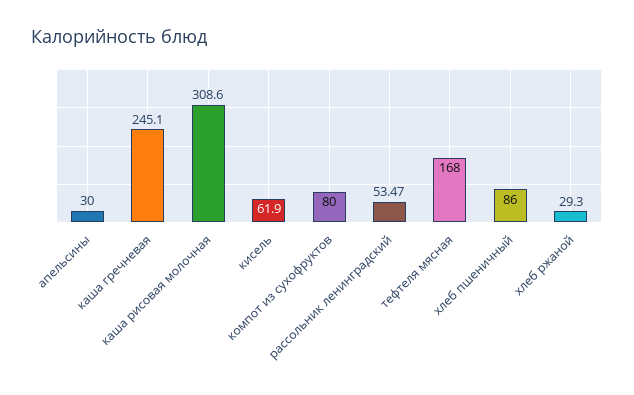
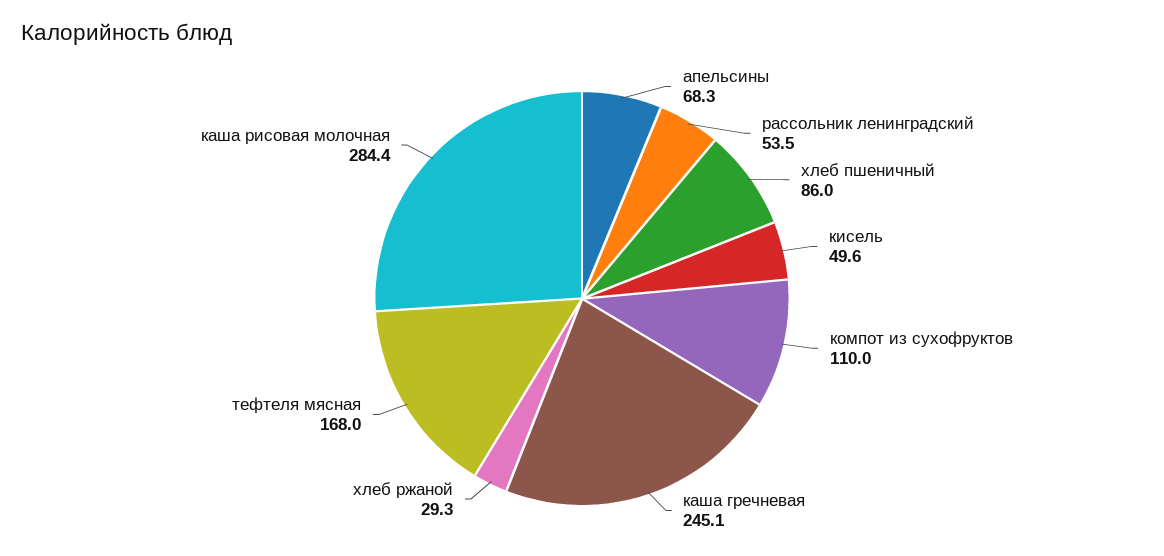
  {
-   "апельсины": 30,
+   "апельсины": 68.3,
    "каша гречневая": 245.1,
-   "каша рисовая молочная": 308.6,
+   "каша рисовая молочная": 284.4,
-   "кисель": 61.9,
+   "кисель": 49.6,
-   "компот из сухофруктов": 80,
+   "компот из сухофруктов": 110,
    "рассольник ленинградский": 53.47,
    "тефтеля мясная": 168,
    "хлеб пшеничный": 86,
    "хлеб ржаной": 29.3
  }

